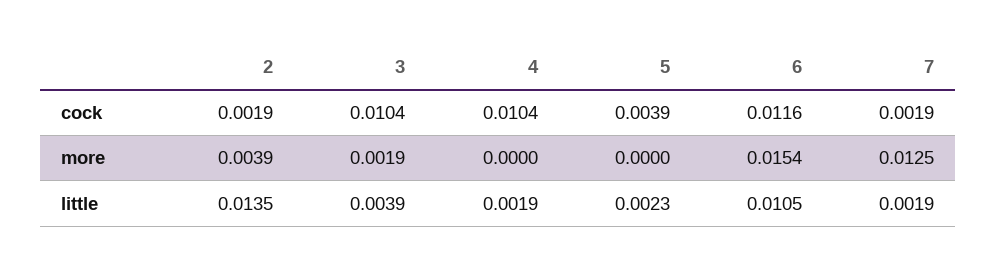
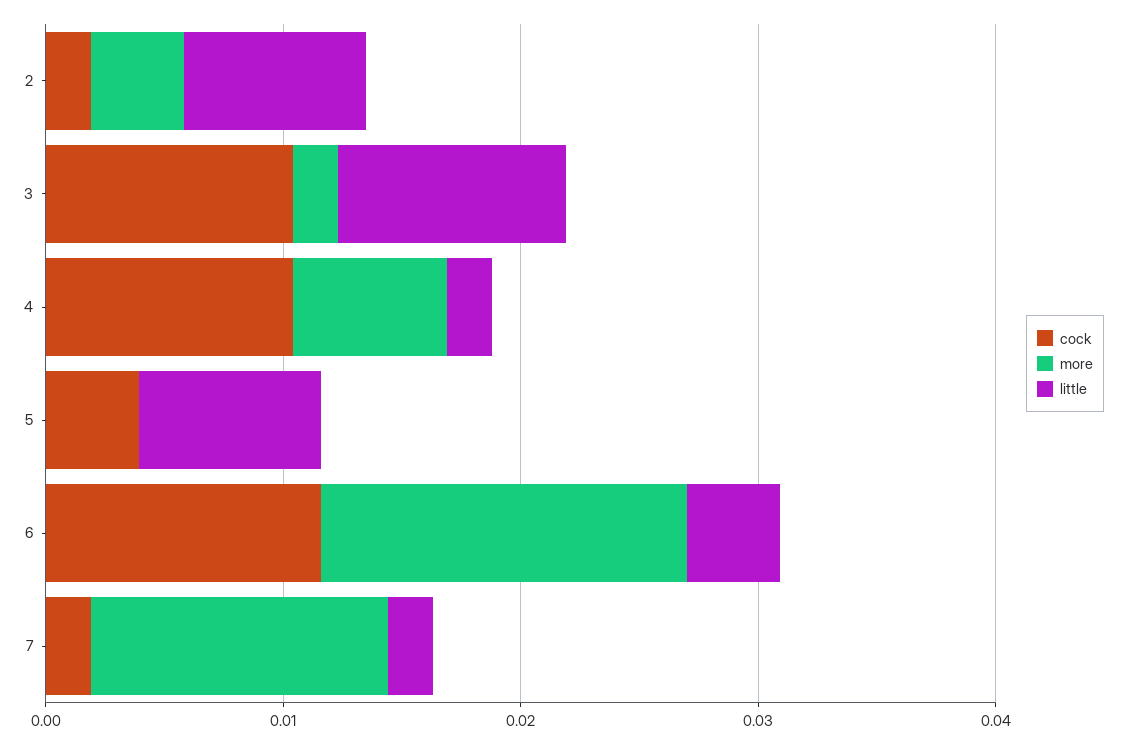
  {
    "cock": {
      "2": 0.0019,
      "3": 0.0104,
      "4": 0.0104,
      "5": 0.0039,
      "6": 0.0116,
      "7": 0.0019
    },
    "more": {
      "2": 0.0039,
      "3": 0.0019,
-     "4": 0,
+     "4": 0.006,
      "5": 0,
      "6": 0.0154,
      "7": 0.0125
    },
    "little": {
-     "2": 0.0135,
+     "2": 0.008,
-     "3": 0.0039,
+     "3": 0.01,
      "4": 0.0019,
-     "5": 0.0023,
+     "5": 0.008,
-     "6": 0.0105,
+     "6": 0.004,
      "7": 0.0019
    }
  }

